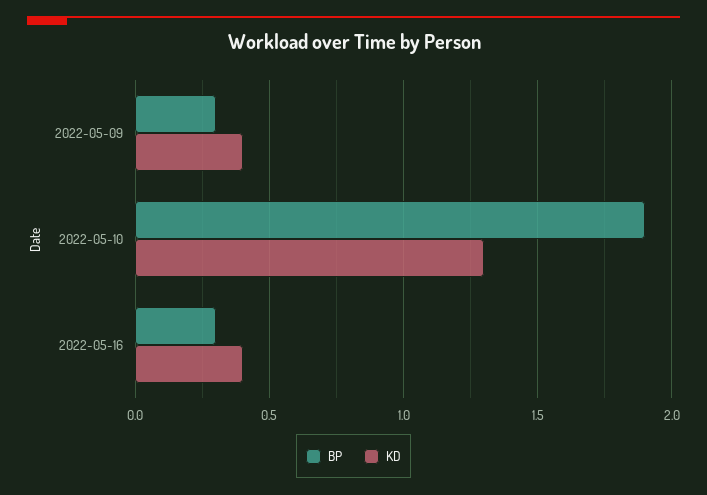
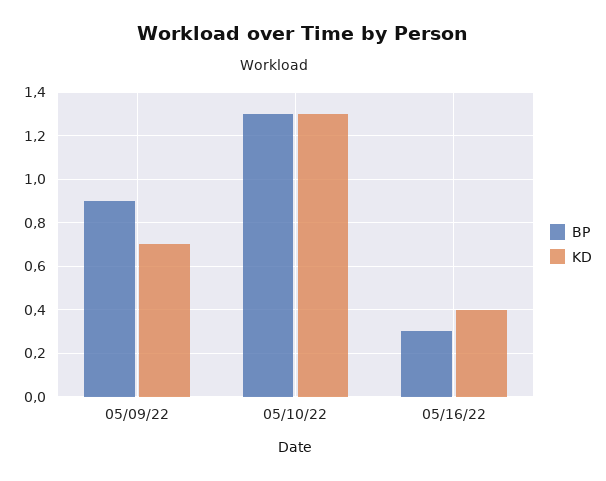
  {
    "BP": {
-     "2022-05-09": 0.3,
+     "2022-05-09": 0.9,
-     "2022-05-10": 1.9,
+     "2022-05-10": 1.3,
      "2022-05-16": 0.3
    },
    "KD": {
-     "2022-05-09": 0.4,
+     "2022-05-09": 0.7,
      "2022-05-10": 1.3,
      "2022-05-16": 0.4
    }
  }

